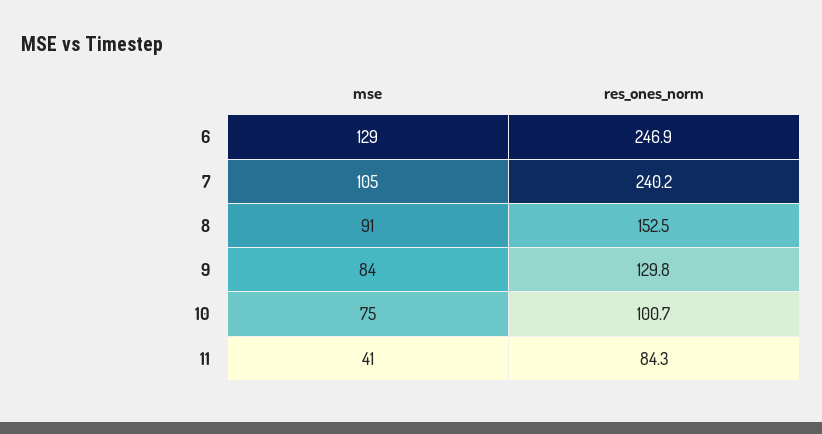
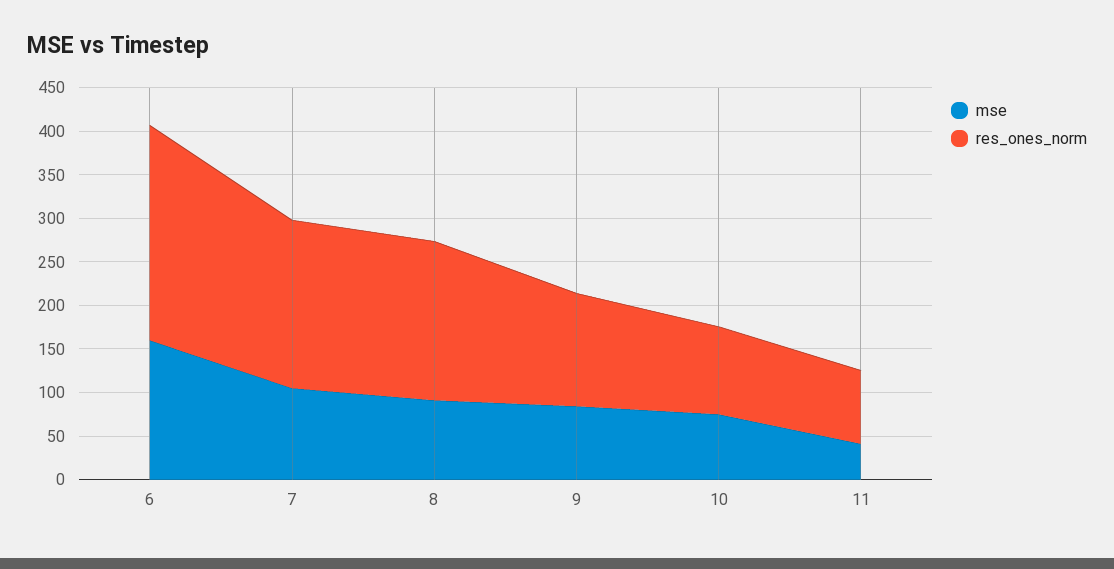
  {
    "mse": {
-     "6": 129,
+     "6": 160,
      "7": 105,
      "8": 91,
      "9": 84,
      "10": 75,
      "11": 41
    },
    "res_ones_norm": {
      "6": 246.9,
-     "7": 240.2,
+     "7": 190,
-     "8": 152.5,
+     "8": 180,
      "9": 129.8,
      "10": 100.7,
      "11": 84.3
    }
  }

